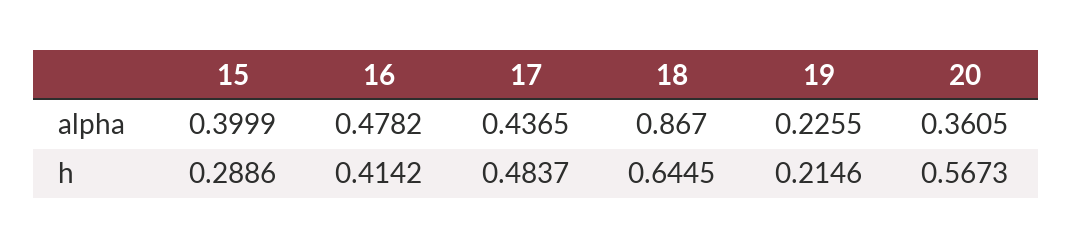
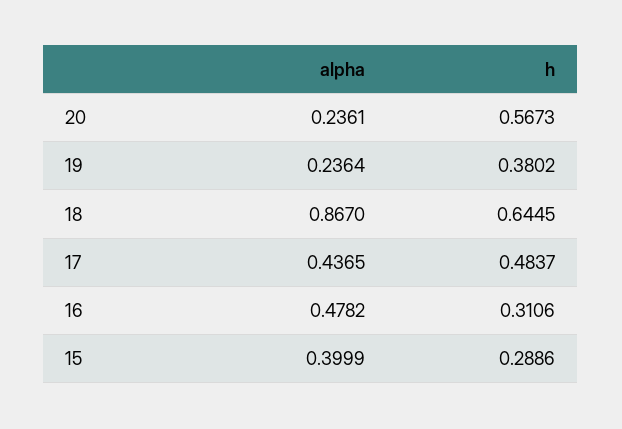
  {
    "15": {
      "alpha": 0.3999,
      "h": 0.2886
    },
    "16": {
      "alpha": 0.4782,
-     "h": 0.4142
+     "h": 0.3106
    },
    "17": {
      "alpha": 0.4365,
      "h": 0.4837
    },
    "18": {
      "alpha": 0.867,
      "h": 0.6445
    },
    "19": {
-     "alpha": 0.2255,
+     "alpha": 0.2364,
-     "h": 0.2146
+     "h": 0.3802
    },
    "20": {
-     "alpha": 0.3605,
+     "alpha": 0.2361,
      "h": 0.5673
    }
  }

